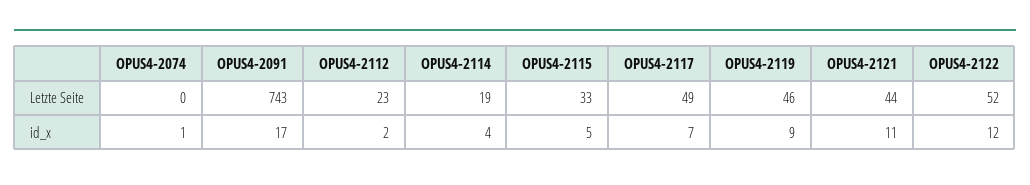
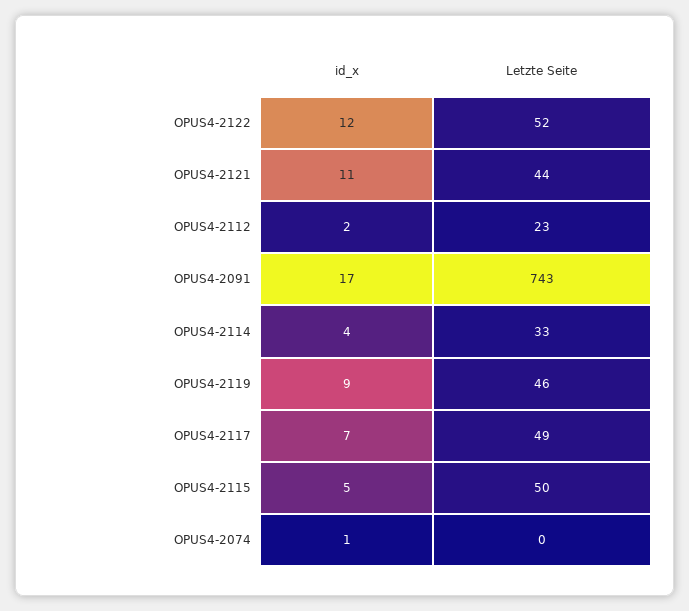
  {
    "OPUS4-2074": {
      "Letzte Seite": 0,
      "id_x": 1
    },
    "OPUS4-2091": {
      "Letzte Seite": 743,
      "id_x": 17
    },
    "OPUS4-2112": {
      "Letzte Seite": 23,
      "id_x": 2
    },
    "OPUS4-2114": {
-     "Letzte Seite": 19,
+     "Letzte Seite": 33,
      "id_x": 4
    },
    "OPUS4-2115": {
-     "Letzte Seite": 33,
+     "Letzte Seite": 50,
      "id_x": 5
    },
    "OPUS4-2117": {
      "Letzte Seite": 49,
      "id_x": 7
    },
    "OPUS4-2119": {
      "Letzte Seite": 46,
      "id_x": 9
    },
    "OPUS4-2121": {
      "Letzte Seite": 44,
      "id_x": 11
    },
    "OPUS4-2122": {
      "Letzte Seite": 52,
      "id_x": 12
    }
  }

